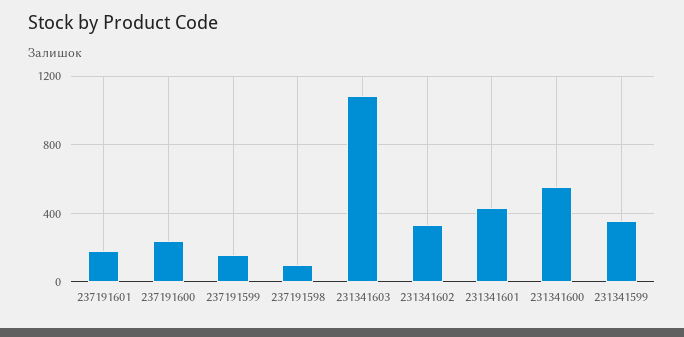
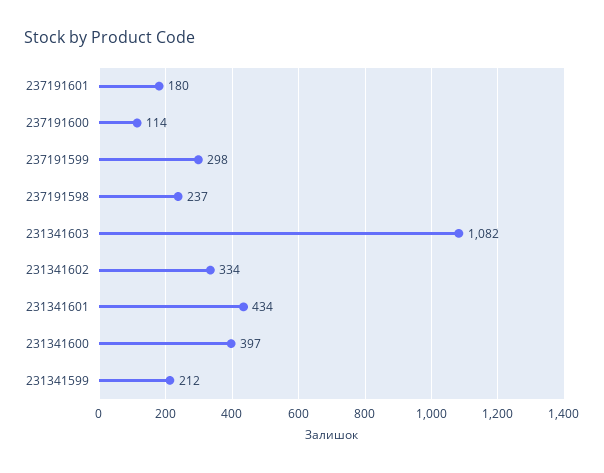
  {
    "237191601": 180,
-   "237191600": 250,
+   "237191600": 114,
-   "237191599": 150,
+   "237191599": 298,
-   "237191598": 100,
+   "237191598": 237,
    "231341603": 1082,
    "231341602": 334,
    "231341601": 434,
-   "231341600": 550,
+   "231341600": 397,
-   "231341599": 350
+   "231341599": 212
  }

